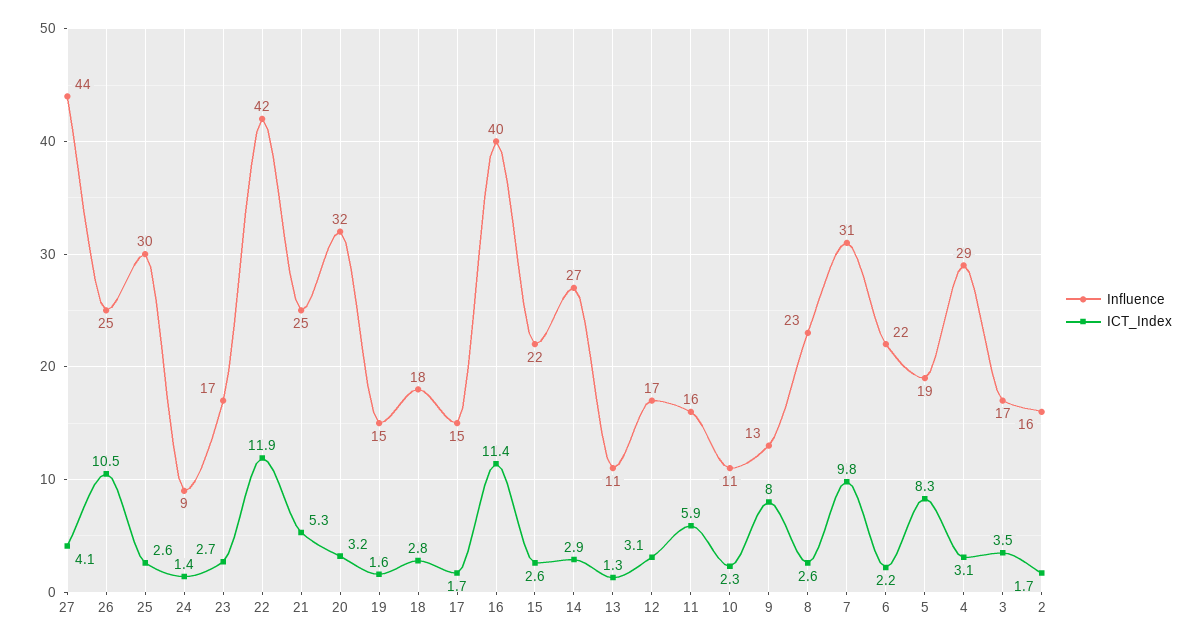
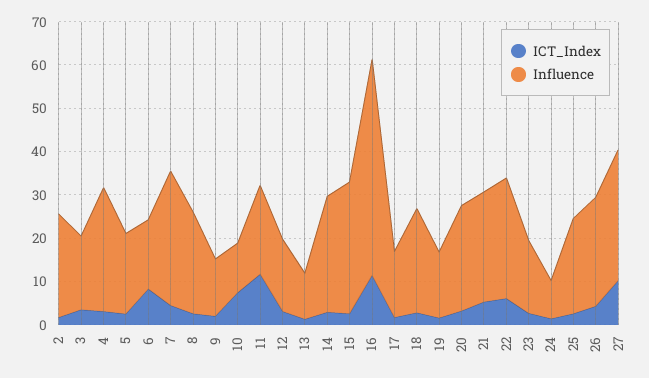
  {
    "Influence": {
-     "27": 44,
+     "27": 30,
      "26": 25,
-     "25": 30,
+     "25": 22,
      "24": 9,
      "23": 17,
-     "22": 42,
+     "22": 28,
      "21": 25,
-     "20": 32,
+     "20": 24,
      "19": 15,
-     "18": 18,
+     "18": 24,
      "17": 15,
-     "16": 40,
+     "16": 50,
-     "15": 22,
+     "15": 30,
      "14": 27,
      "13": 11,
      "12": 17,
-     "11": 16,
+     "11": 20,
      "10": 11,
      "9": 13,
      "8": 23,
      "7": 31,
-     "6": 22,
+     "6": 16,
      "5": 19,
      "4": 29,
      "3": 17,
-     "2": 16
+     "2": 24
    },
    "ICT_Index": {
-     "27": 4.1,
+     "27": 10,
-     "26": 10.5,
+     "26": 4,
      "25": 2.6,
      "24": 1.4,
      "23": 2.7,
-     "22": 11.9,
+     "22": 6,
      "21": 5.3,
      "20": 3.2,
      "19": 1.6,
      "18": 2.8,
      "17": 1.7,
      "16": 11.4,
      "15": 2.6,
      "14": 2.9,
      "13": 1.3,
      "12": 3.1,
-     "11": 5.9,
+     "11": 12,
-     "10": 2.3,
+     "10": 8,
-     "9": 8,
+     "9": 2,
      "8": 2.6,
-     "7": 9.8,
+     "7": 4,
-     "6": 2.2,
+     "6": 8,
-     "5": 8.3,
+     "5": 2,
      "4": 3.1,
      "3": 3.5,
      "2": 1.7
    }
  }

